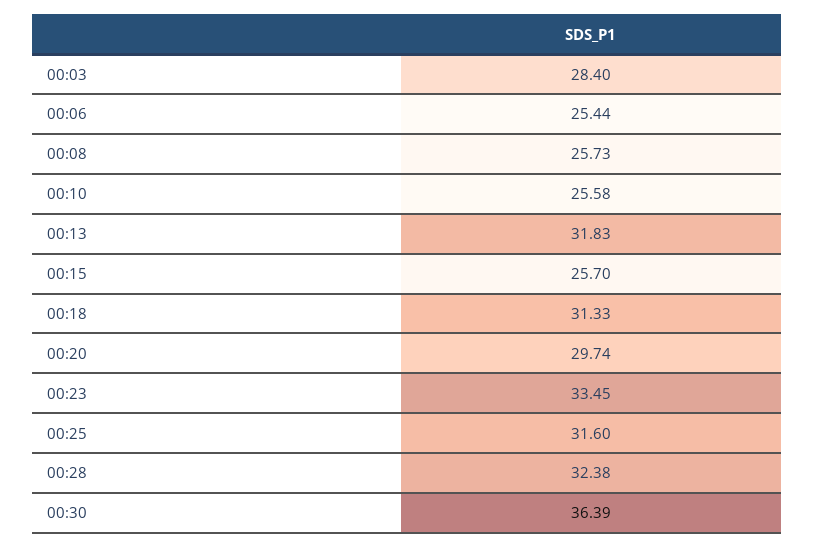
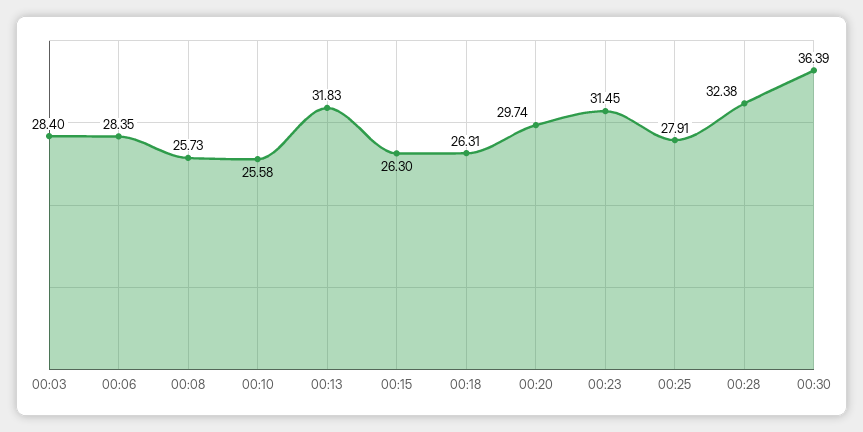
  {
    "00:03": 28.4,
-   "00:06": 25.44,
+   "00:06": 28.35,
    "00:08": 25.73,
    "00:10": 25.58,
    "00:13": 31.83,
-   "00:15": 25.7,
+   "00:15": 26.3,
-   "00:18": 31.33,
+   "00:18": 26.31,
    "00:20": 29.74,
-   "00:23": 33.45,
+   "00:23": 31.45,
-   "00:25": 31.6,
+   "00:25": 27.91,
    "00:28": 32.38,
    "00:30": 36.39
  }

